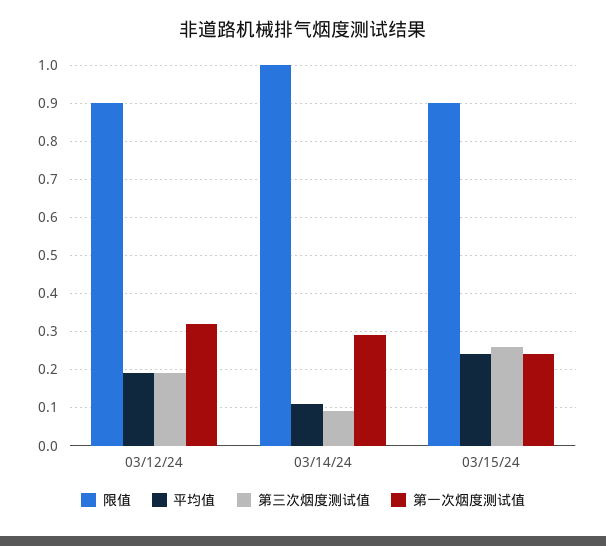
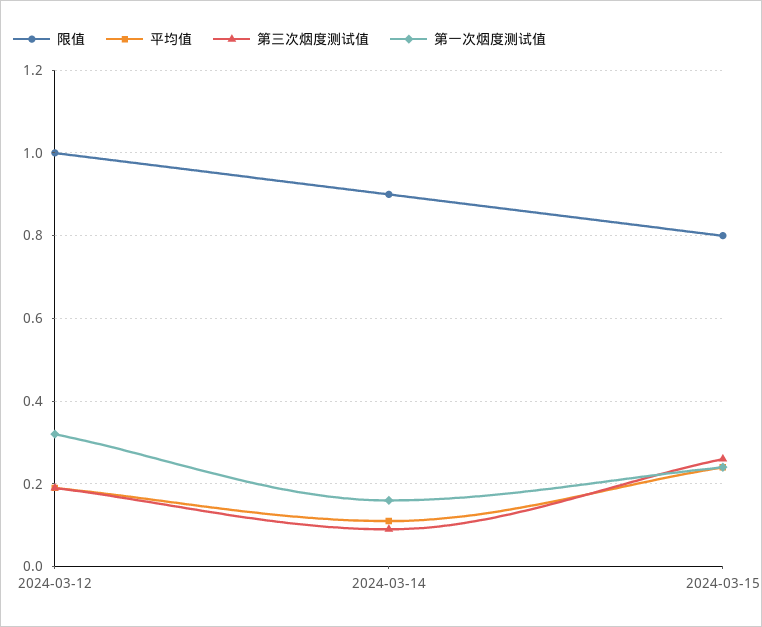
  {
    "限值": {
-     "03/12/24": 0.9,
+     "03/12/24": 1,
-     "03/14/24": 1,
+     "03/14/24": 0.9,
-     "03/15/24": 0.9
+     "03/15/24": 0.8
    },
    "平均值": {
      "03/12/24": 0.2,
      "03/14/24": 0.1,
      "03/15/24": 0.25
    },
    "第三次烟度测试值": {
      "03/12/24": 0.2,
      "03/14/24": 0.1,
      "03/15/24": 0.25
    },
    "第一次烟度测试值": {
      "03/12/24": 0.3,
-     "03/14/24": 0.3,
+     "03/14/24": 0.15,
      "03/15/24": 0.25
    }
  }

